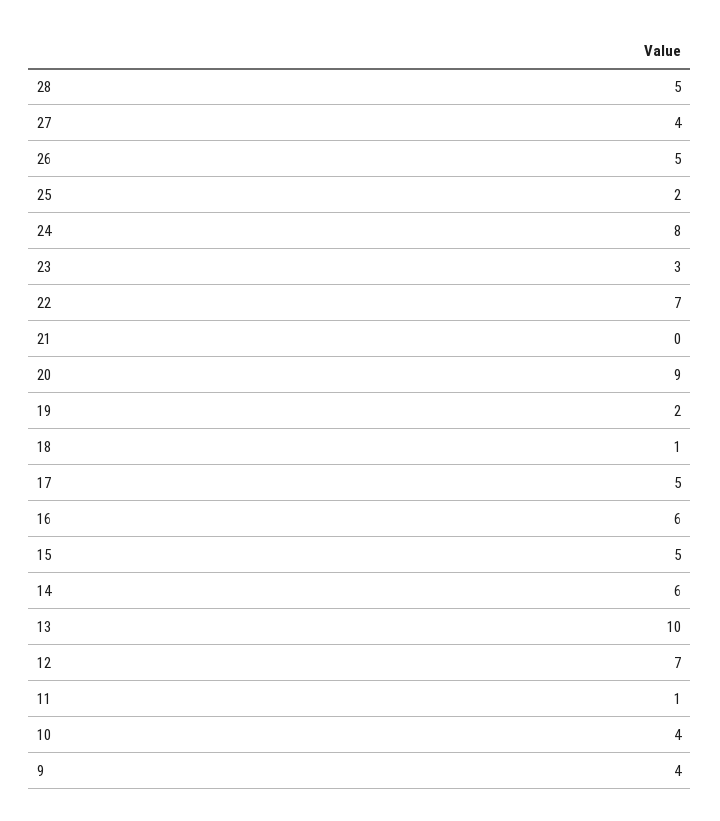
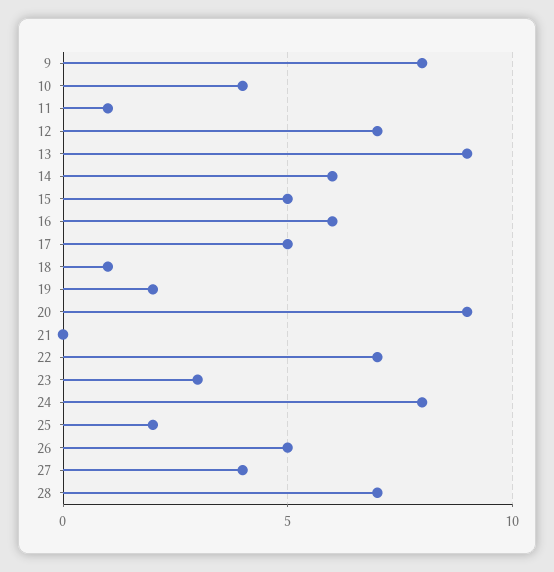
  {
-   "28": 5,
+   "28": 7,
    "27": 4,
    "26": 5,
    "25": 2,
    "24": 8,
    "23": 3,
    "22": 7,
    "21": 0,
    "20": 9,
    "19": 2,
    "18": 1,
    "17": 5,
    "16": 6,
    "15": 5,
    "14": 6,
-   "13": 10,
+   "13": 9,
    "12": 7,
    "11": 1,
    "10": 4,
-   "9": 4
+   "9": 8
  }

